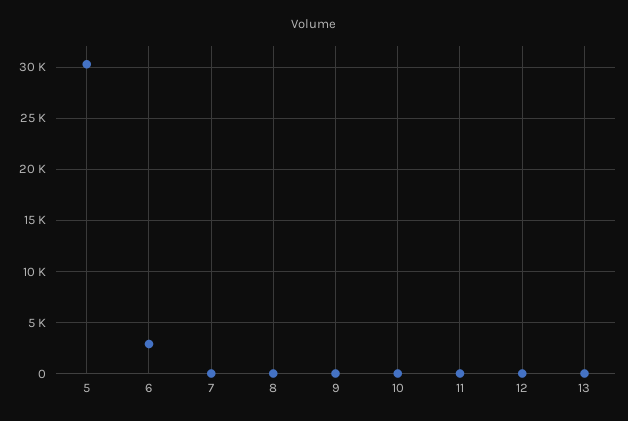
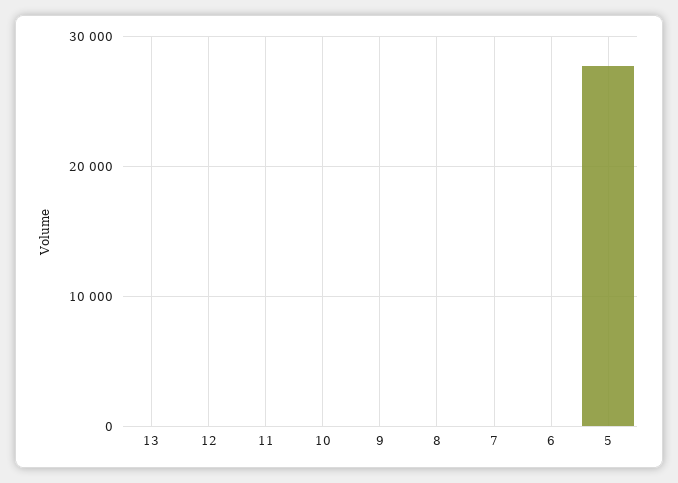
  {
-   "5": 30000,
+   "5": 28000,
-   "6": 3000,
+   "6": 0,
    "7": 0,
    "8": 0,
    "9": 0,
    "10": 0,
    "11": 0,
    "12": 0,
    "13": 0
  }

